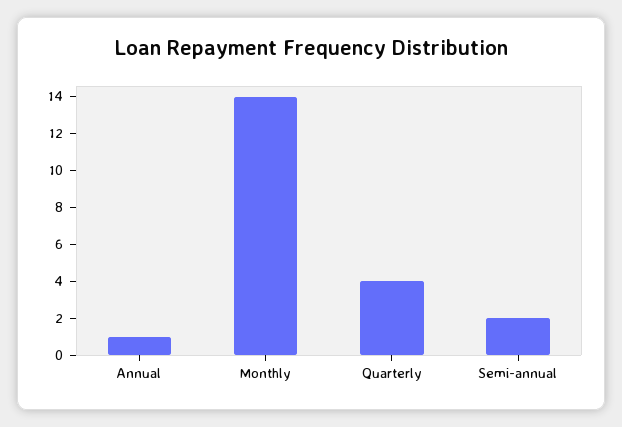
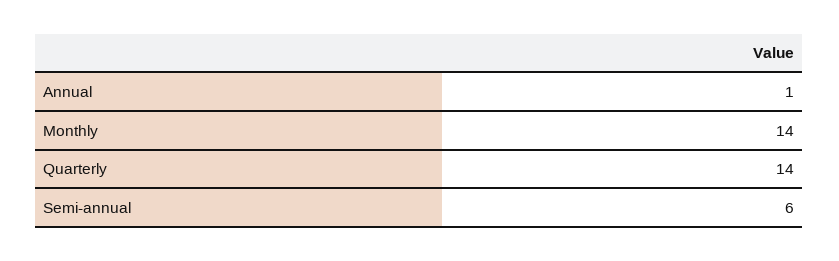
  {
    "Annual": 1,
    "Monthly": 14,
-   "Quarterly": 4,
+   "Quarterly": 14,
-   "Semi-annual": 2
+   "Semi-annual": 6
  }

